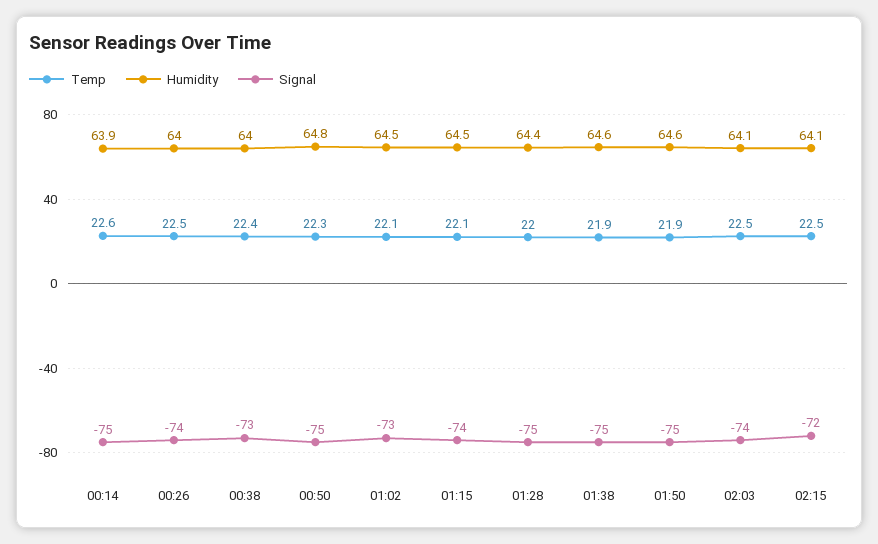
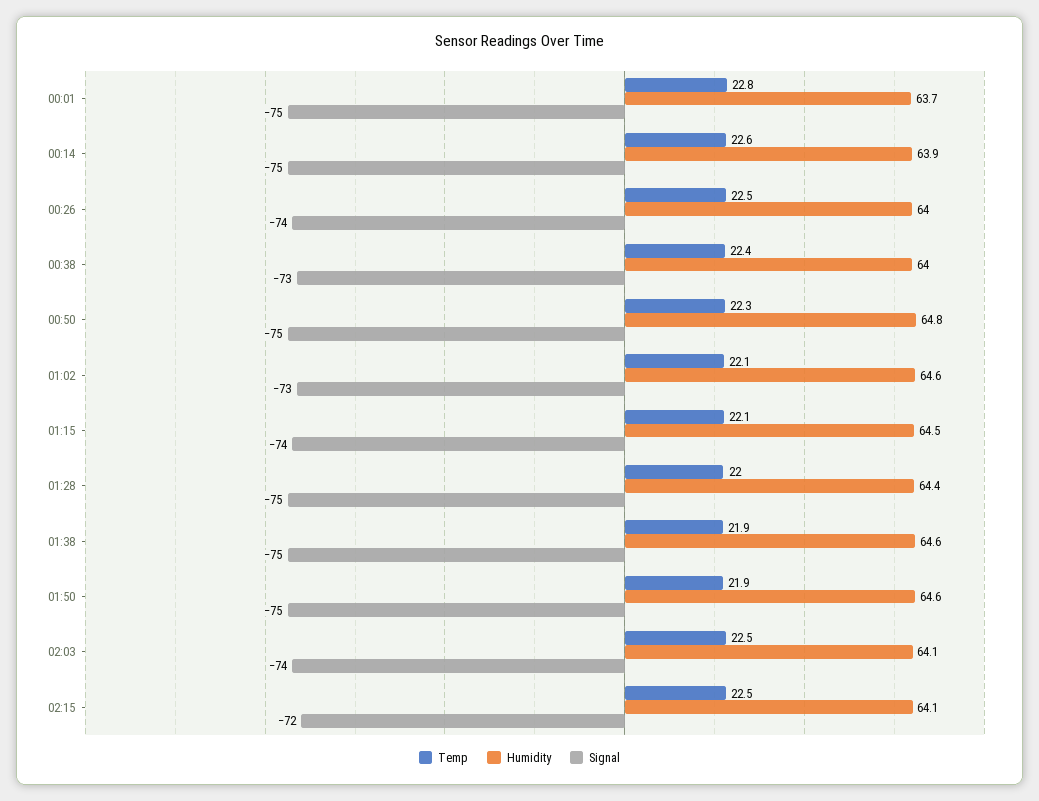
  {
    "Temp": {
      "00:14": 22.6,
      "00:26": 22.5,
      "00:38": 22.4,
      "00:50": 22.3,
      "01:02": 22.1,
      "01:15": 22.1,
      "01:28": 22,
      "01:38": 21.9,
      "01:50": 21.9,
      "02:03": 22.5,
-     "02:15": 22.5
+     "02:15": 22.5,
+     "00:01": 22.8
    },
    "Humidity": {
      "00:14": 63.9,
      "00:26": 64,
      "00:38": 64,
      "00:50": 64.8,
-     "01:02": 64.5,
+     "01:02": 64.6,
      "01:15": 64.5,
      "01:28": 64.4,
      "01:38": 64.6,
      "01:50": 64.6,
      "02:03": 64.1,
-     "02:15": 64.1
+     "02:15": 64.1,
+     "00:01": 63.7
    },
    "Signal": {
      "00:14": -75,
      "00:26": -74,
      "00:38": -73,
      "00:50": -75,
      "01:02": -73,
      "01:15": -74,
      "01:28": -75,
      "01:38": -75,
      "01:50": -75,
      "02:03": -74,
-     "02:15": -72
+     "02:15": -72,
+     "00:01": -75
    }
  }

